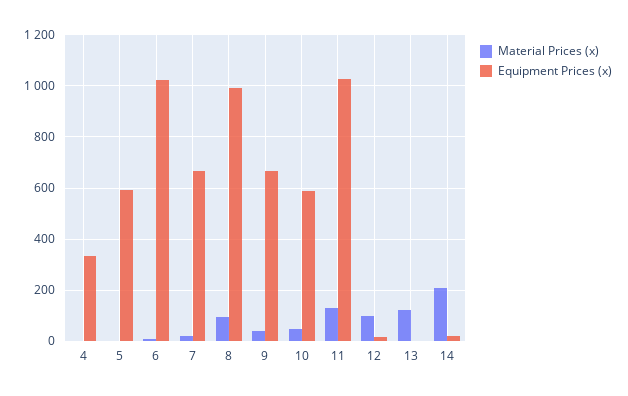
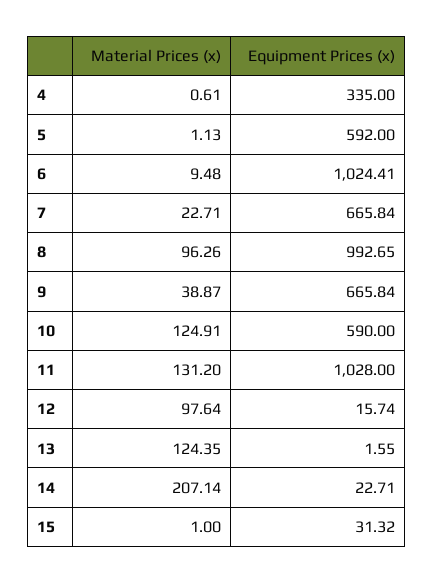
  {
    "Material Prices (x)": {
      "4": 0.61,
      "5": 1.13,
      "6": 9.48,
      "7": 22.71,
      "8": 96.26,
      "9": 38.87,
-     "10": 50,
+     "10": 124.91,
      "11": 131.2,
      "12": 97.64,
      "13": 124.35,
-     "14": 207.14
+     "14": 207.14,
+     "15": 1
    },
    "Equipment Prices (x)": {
      "4": 335,
      "5": 592,
      "6": 1024.41,
      "7": 665.84,
      "8": 992.65,
      "9": 665.84,
      "10": 590,
      "11": 1028,
      "12": 15.74,
      "13": 1.55,
-     "14": 22.71
+     "14": 22.71,
+     "15": 31.32
    }
  }

